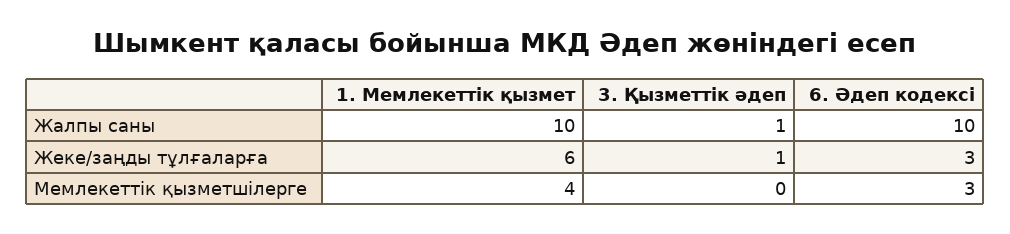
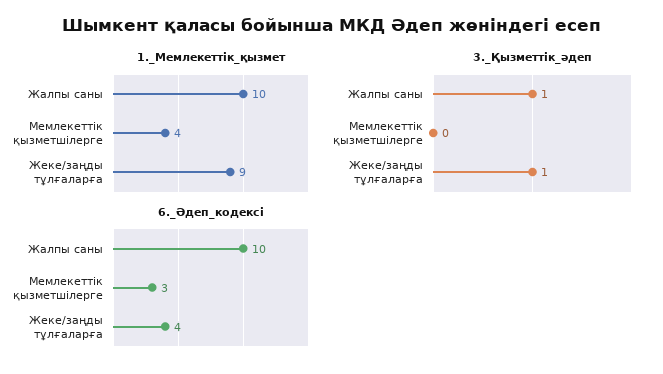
  {
    "1. Мемлекеттік қызмет": {
      "Жалпы саны": 10,
-     "Жеке/заңды тұлғаларға": 6,
+     "Жеке/заңды тұлғаларға": 9,
      "Мемлекеттік қызметшілерге": 4
    },
    "3. Қызметтік әдеп": {
      "Жалпы саны": 1,
      "Жеке/заңды тұлғаларға": 1,
      "Мемлекеттік қызметшілерге": 0
    },
    "6. Әдеп кодексі": {
      "Жалпы саны": 10,
-     "Жеке/заңды тұлғаларға": 3,
+     "Жеке/заңды тұлғаларға": 4,
      "Мемлекеттік қызметшілерге": 3
    }
  }

